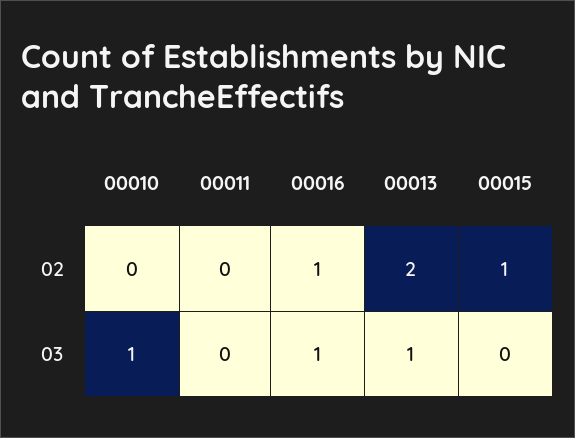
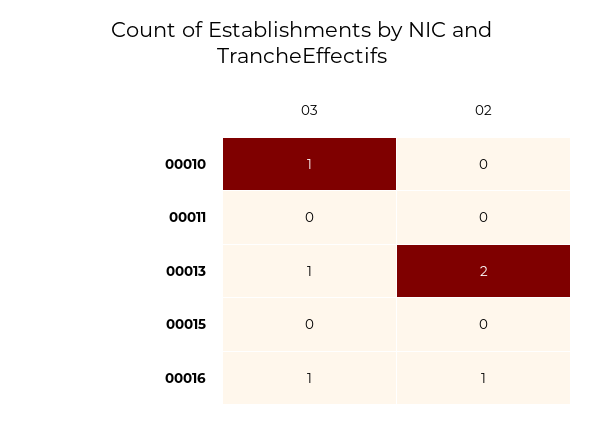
  {
    "00010": {
      "02": 0,
      "03": 1
    },
    "00011": {
      "02": 0,
      "03": 0
    },
    "00016": {
      "02": 1,
      "03": 1
    },
    "00013": {
      "02": 2,
      "03": 1
    },
    "00015": {
-     "02": 1,
+     "02": 0,
      "03": 0
    }
  }

